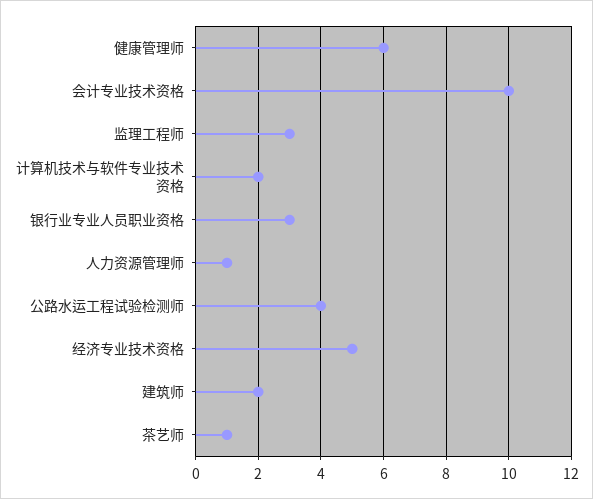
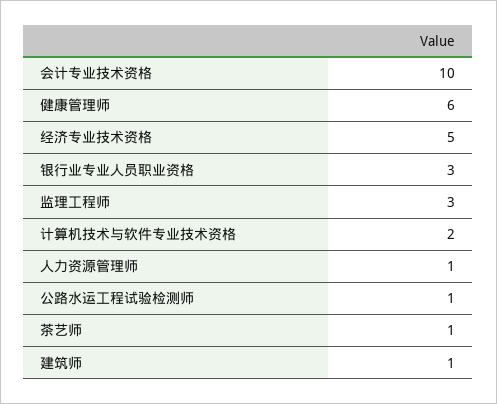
  {
    "健康管理师": 6,
    "会计专业技术资格": 10,
    "监理工程师": 3,
    "计算机技术与软件专业技术资格": 2,
    "银行业专业人员职业资格": 3,
    "人力资源管理师": 1,
-   "公路水运工程试验检测师": 4,
+   "公路水运工程试验检测师": 1,
    "经济专业技术资格": 5,
-   "建筑师": 2,
+   "建筑师": 1,
    "茶艺师": 1
  }

